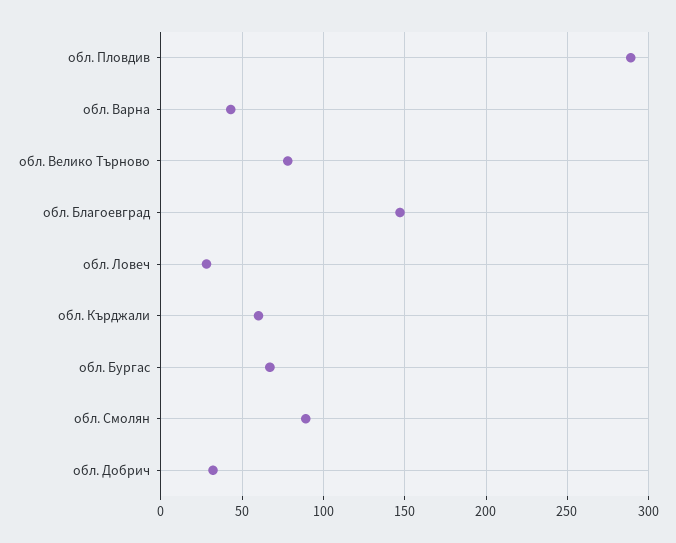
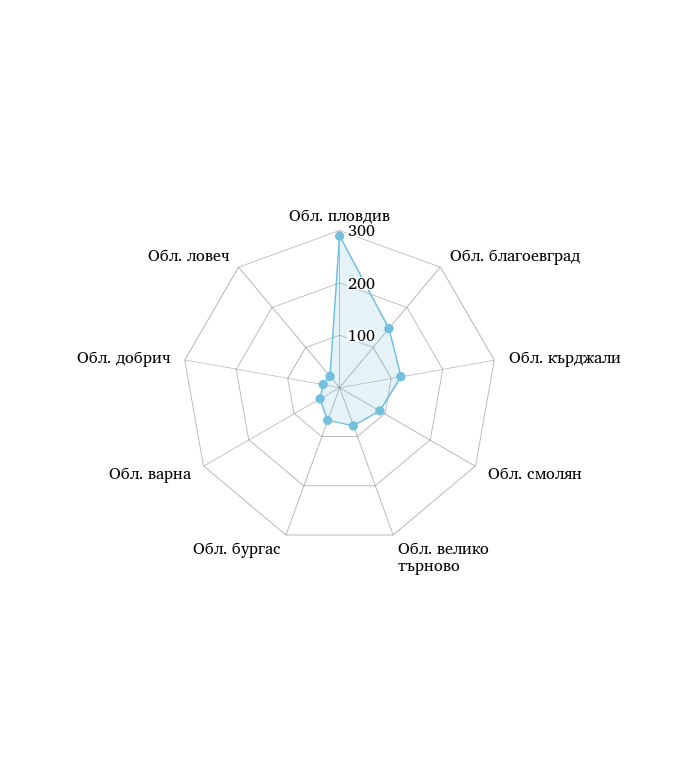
  {
    "обл. Пловдив": 290,
    "обл. Варна": 45,
    "обл. Велико Търново": 80,
    "обл. Благоевград": 145,
    "обл. Ловеч": 30,
-   "обл. Кърджали": 60,
+   "обл. Кърджали": 120,
    "обл. Бургас": 65,
    "обл. Смолян": 90,
    "обл. Добрич": 30
  }

